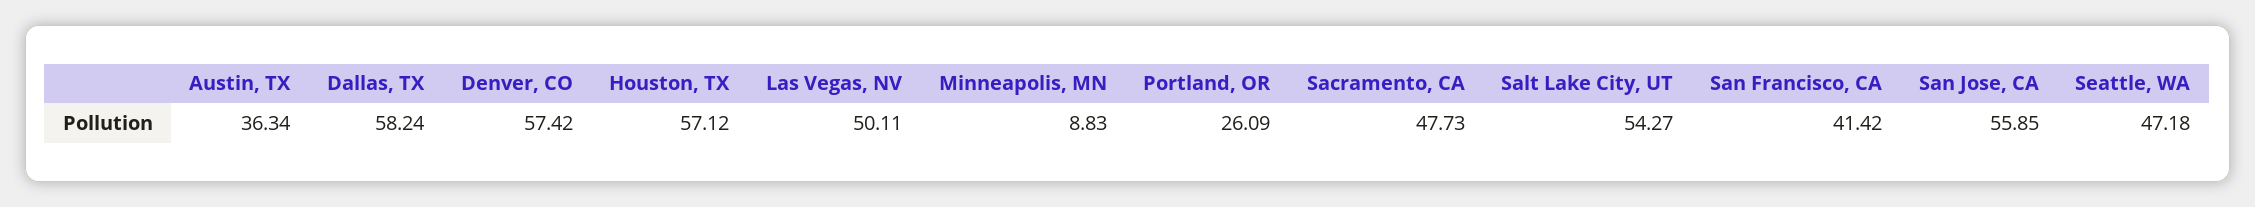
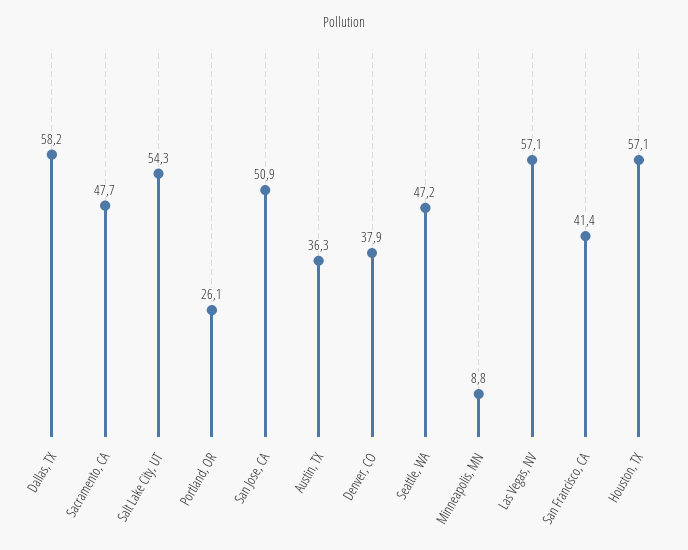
  {
    "Austin, TX": 36.34,
    "Dallas, TX": 58.24,
-   "Denver, CO": 57.42,
+   "Denver, CO": 37.9,
    "Houston, TX": 57.12,
-   "Las Vegas, NV": 50.11,
+   "Las Vegas, NV": 57.1,
    "Minneapolis, MN": 8.83,
    "Portland, OR": 26.09,
    "Sacramento, CA": 47.73,
    "Salt Lake City, UT": 54.27,
    "San Francisco, CA": 41.42,
-   "San Jose, CA": 55.85,
+   "San Jose, CA": 50.9,
    "Seattle, WA": 47.18
  }

